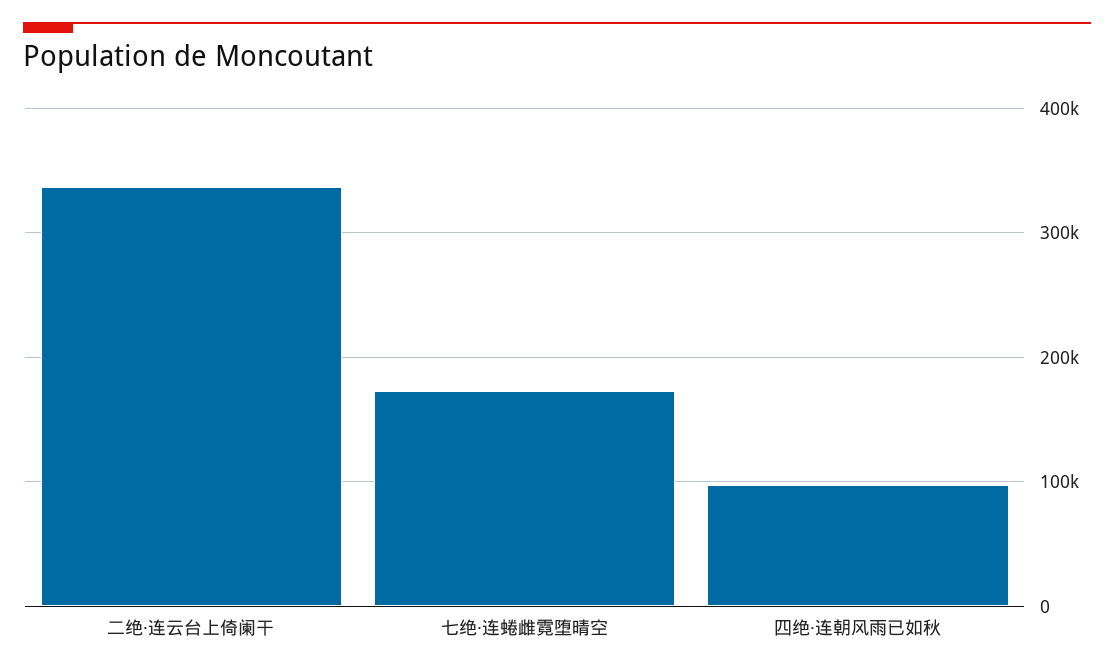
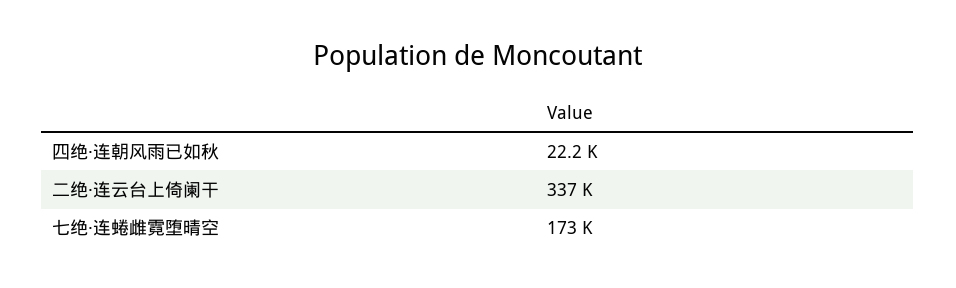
  {
    "二绝·连云台上倚阑干": 337000,
    "七绝·连蜷雌霓堕晴空": 173000,
-   "四绝·连朝风雨已如秋": 100000
+   "四绝·连朝风雨已如秋": 22200
  }

